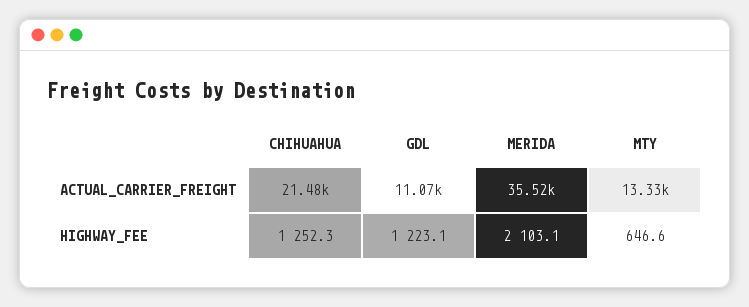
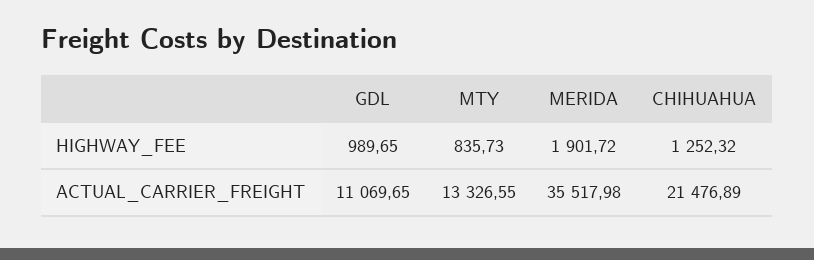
  {
    "CHIHUAHUA": {
      "ACTUAL_CARRIER_FREIGHT": 21476.89,
      "HIGHWAY_FEE": 1252.32
    },
    "GDL": {
      "ACTUAL_CARRIER_FREIGHT": 11069.65,
-     "HIGHWAY_FEE": 1223.1
+     "HIGHWAY_FEE": 989.65
    },
    "MERIDA": {
      "ACTUAL_CARRIER_FREIGHT": 35517.98,
-     "HIGHWAY_FEE": 2103.1
+     "HIGHWAY_FEE": 1901.72
    },
    "MTY": {
      "ACTUAL_CARRIER_FREIGHT": 13326.55,
-     "HIGHWAY_FEE": 646.6
+     "HIGHWAY_FEE": 835.73
    }
  }

